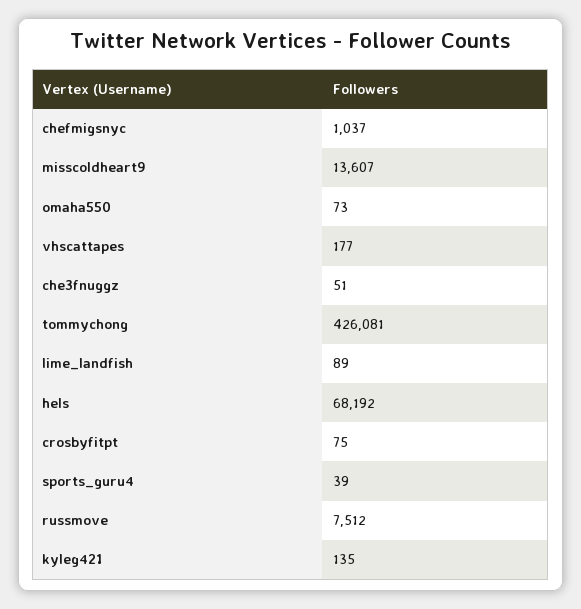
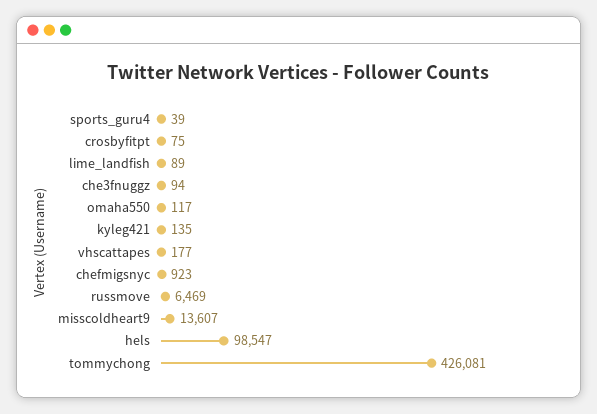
  {
-   "chefmigsnyc": 1037,
+   "chefmigsnyc": 923,
    "misscoldheart9": 13607,
-   "omaha550": 73,
+   "omaha550": 117,
    "vhscattapes": 177,
-   "che3fnuggz": 51,
+   "che3fnuggz": 94,
    "tommychong": 426081,
    "lime_landfish": 89,
-   "hels": 68192,
+   "hels": 98547,
    "crosbyfitpt": 75,
    "sports_guru4": 39,
-   "russmove": 7512,
+   "russmove": 6469,
    "kyleg421": 135
  }

